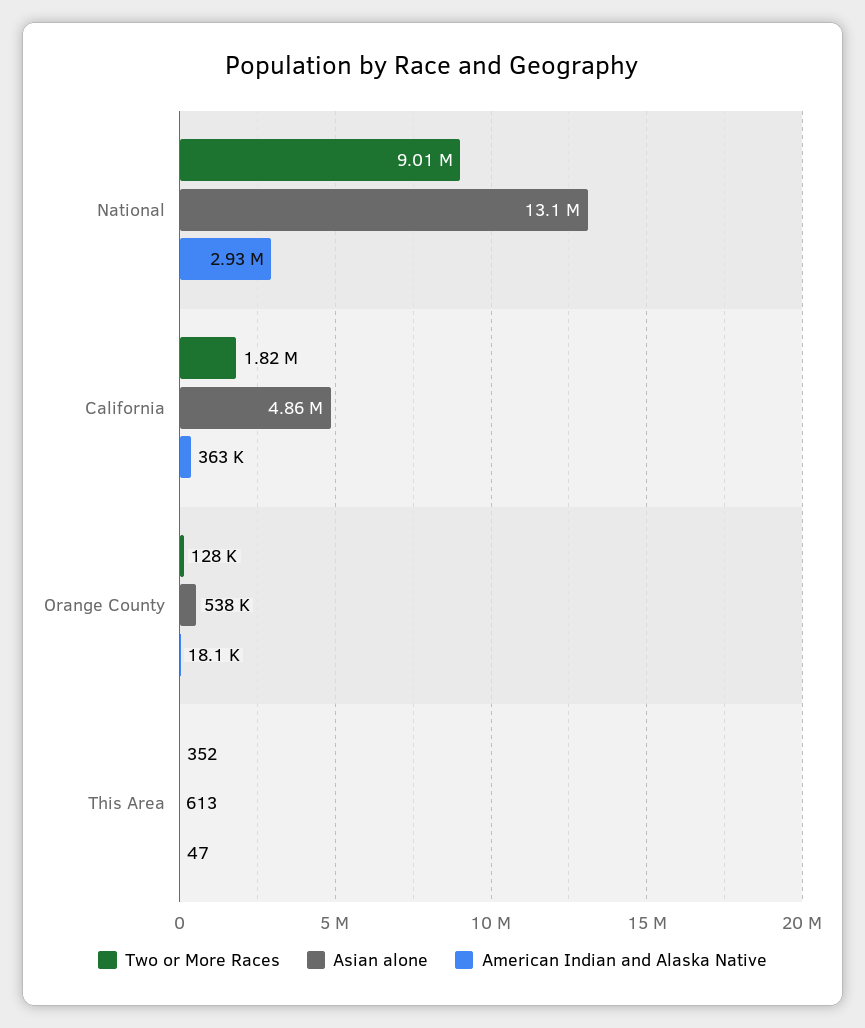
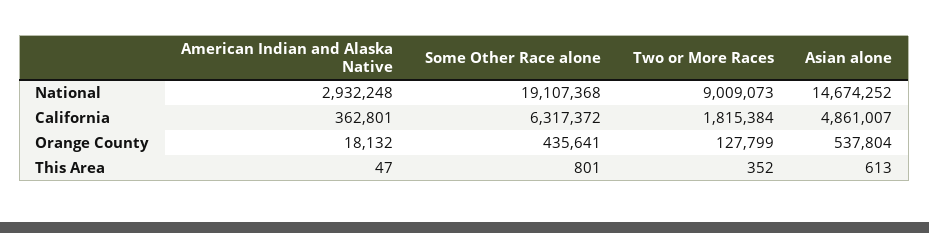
  {
    "Two or More Races": {
      "National": 9009073,
      "California": 1815384,
      "Orange County": 127799,
      "This Area": 352
    },
    "Asian alone": {
-     "National": 13100000,
+     "National": 14674252,
      "California": 4861007,
      "Orange County": 537804,
      "This Area": 613
    },
    "American Indian and Alaska Native": {
      "National": 2932248,
      "California": 362801,
      "Orange County": 18132,
      "This Area": 47
-   }
+   },
+   "Some Other Race alone": {
+     "National": 19107368,
+     "California": 6317372,
+     "Orange County": 435641,
+     "This Area": 801
+   }
  }

